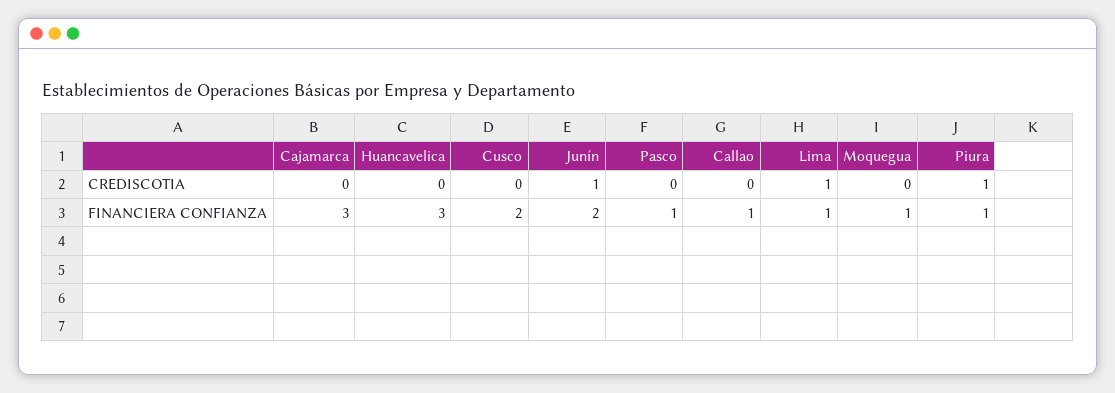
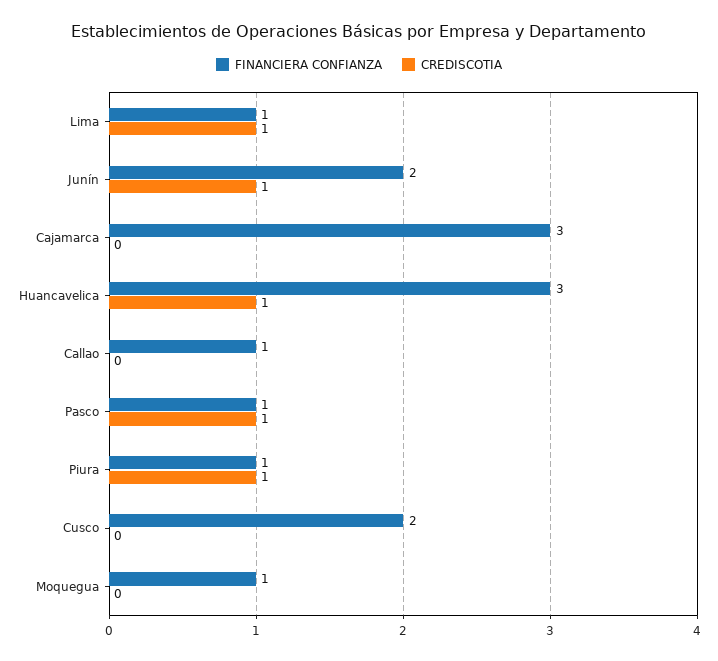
  {
    "CREDISCOTIA": {
      "Cajamarca": 0,
-     "Huancavelica": 0,
+     "Huancavelica": 1,
      "Cusco": 0,
      "Junín": 1,
-     "Pasco": 0,
+     "Pasco": 1,
      "Callao": 0,
      "Lima": 1,
      "Moquegua": 0,
      "Piura": 1
    },
    "FINANCIERA CONFIANZA": {
      "Cajamarca": 3,
      "Huancavelica": 3,
      "Cusco": 2,
      "Junín": 2,
      "Pasco": 1,
      "Callao": 1,
      "Lima": 1,
      "Moquegua": 1,
      "Piura": 1
    }
  }

